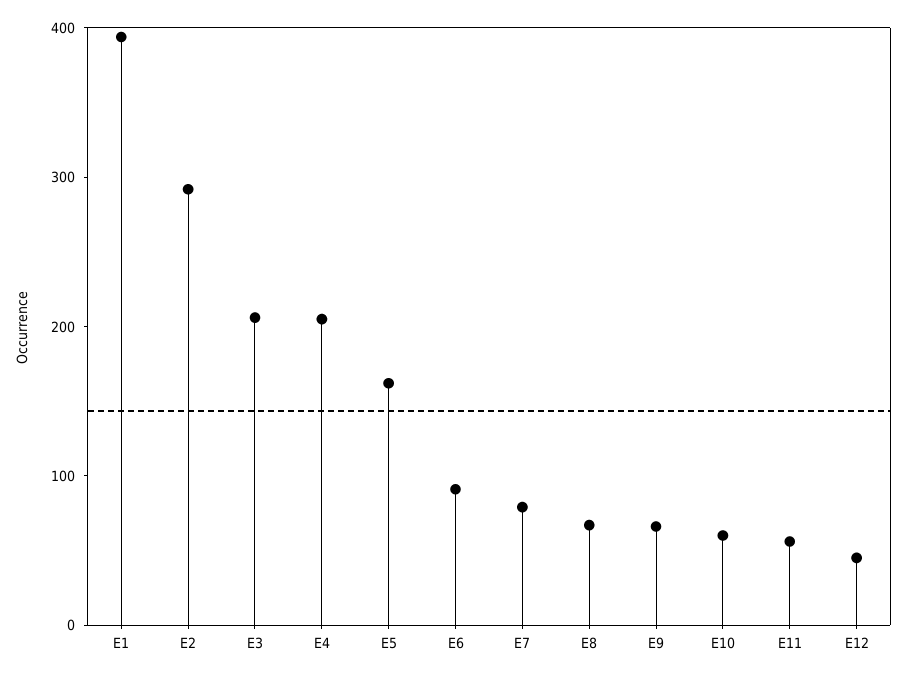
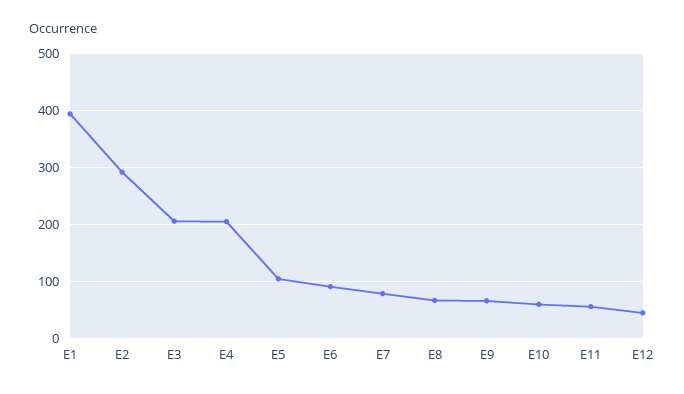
  {
    "E1": 400,
    "E2": 300,
    "E3": 200,
    "E4": 200,
-   "E5": 160,
+   "E5": 100,
    "E6": 100,
    "E7": 80,
    "E8": 60,
    "E9": 60,
    "E10": 60,
    "E11": 60,
    "E12": 40
  }

